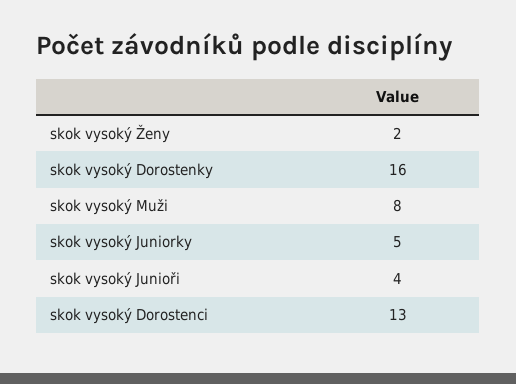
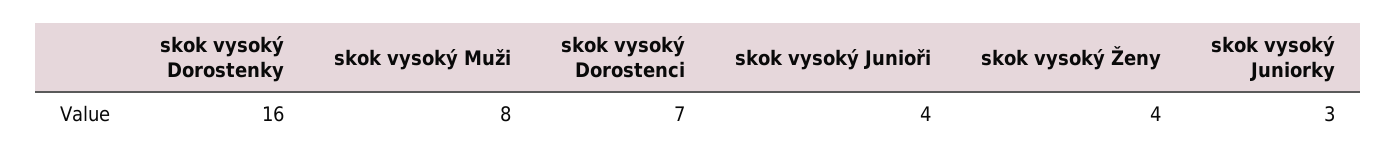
  {
-   "skok vysoký Ženy": 2,
+   "skok vysoký Ženy": 4,
    "skok vysoký Dorostenky": 16,
    "skok vysoký Muži": 8,
-   "skok vysoký Juniorky": 5,
+   "skok vysoký Juniorky": 3,
    "skok vysoký Junioři": 4,
-   "skok vysoký Dorostenci": 13
+   "skok vysoký Dorostenci": 7
  }

